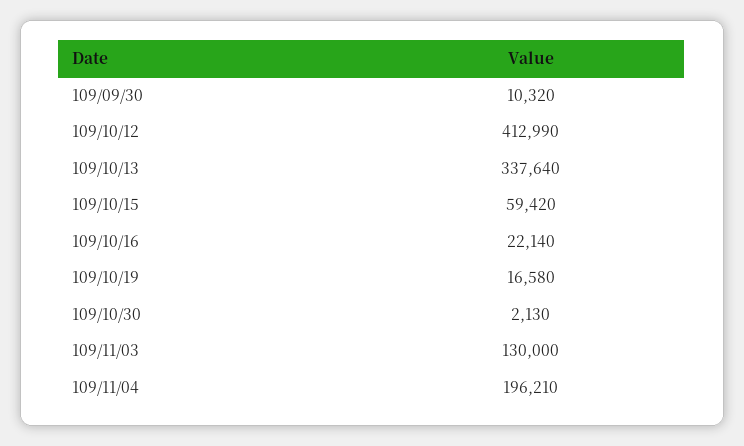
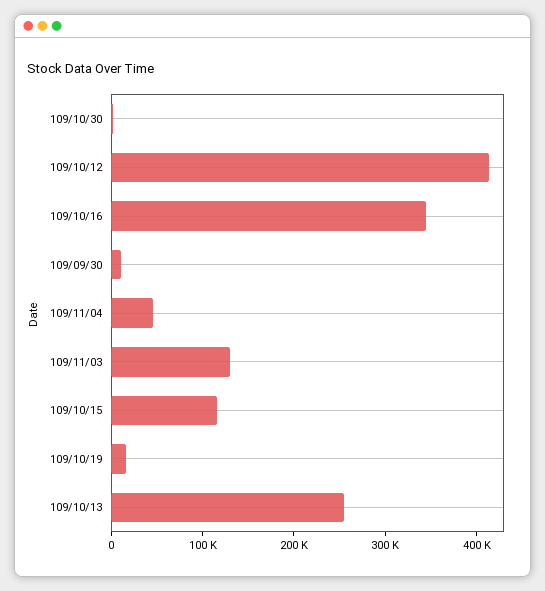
  {
    "109/09/30": 10320,
    "109/10/12": 412990,
-   "109/10/13": 337640,
+   "109/10/13": 260000,
-   "109/10/15": 59420,
+   "109/10/15": 120000,
-   "109/10/16": 22140,
+   "109/10/16": 340000,
    "109/10/19": 16580,
    "109/10/30": 2130,
    "109/11/03": 130000,
-   "109/11/04": 196210
+   "109/11/04": 40000
  }

